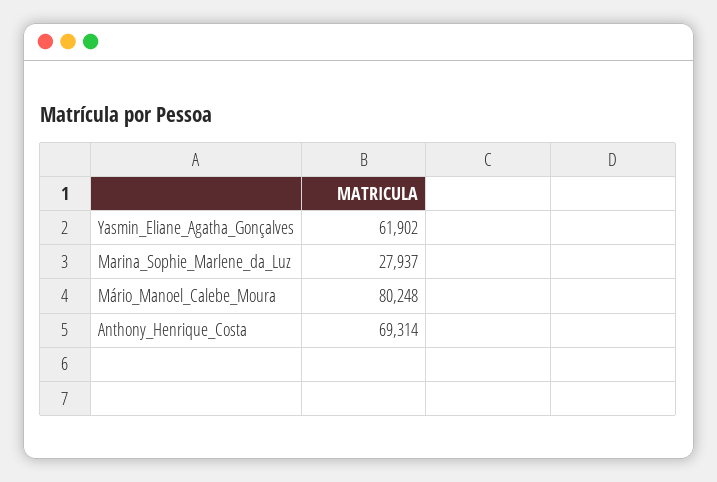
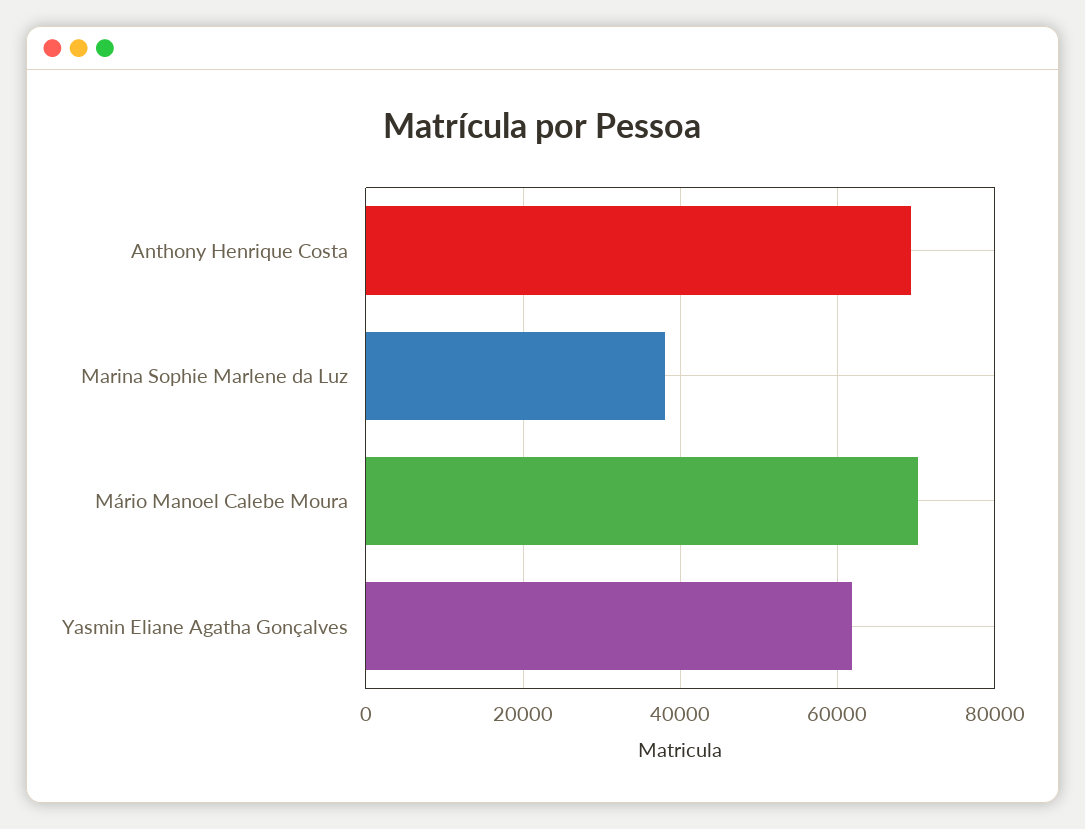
  {
    "Yasmin_Eliane_Agatha_Gonçalves": 61902,
-   "Marina_Sophie_Marlene_da_Luz": 27937,
+   "Marina_Sophie_Marlene_da_Luz": 38000,
-   "Mário_Manoel_Calebe_Moura": 80248,
+   "Mário_Manoel_Calebe_Moura": 70000,
    "Anthony_Henrique_Costa": 69314
  }

